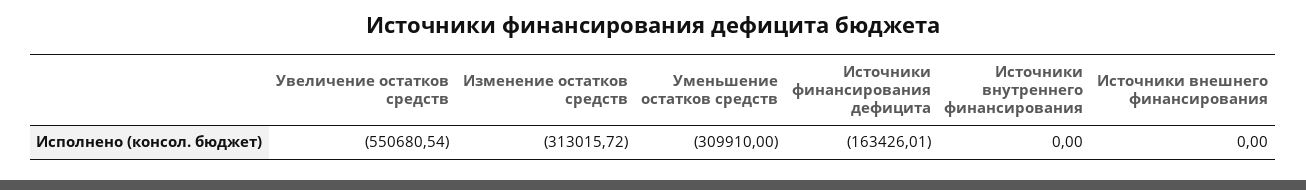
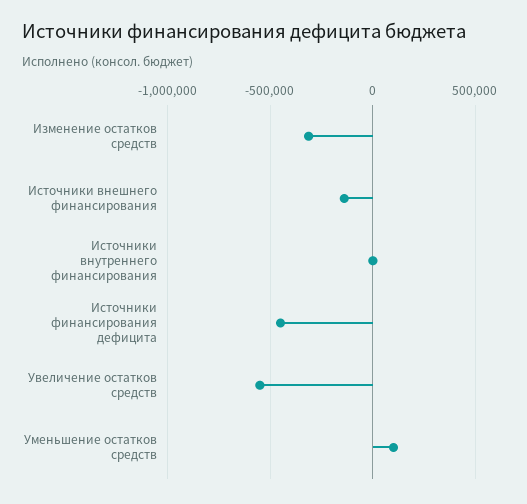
  {
    "Увеличение остатков средств": -550680.54,
    "Изменение остатков средств": -313015.72,
-   "Уменьшение остатков средств": -309910,
+   "Уменьшение остатков средств": 100000,
-   "Источники финансирования дефицита": -163426.01,
+   "Источники финансирования дефицита": -450000,
    "Источники внутреннего финансирования": 0,
-   "Источники внешнего финансирования": 0
+   "Источники внешнего финансирования": -150000
  }

